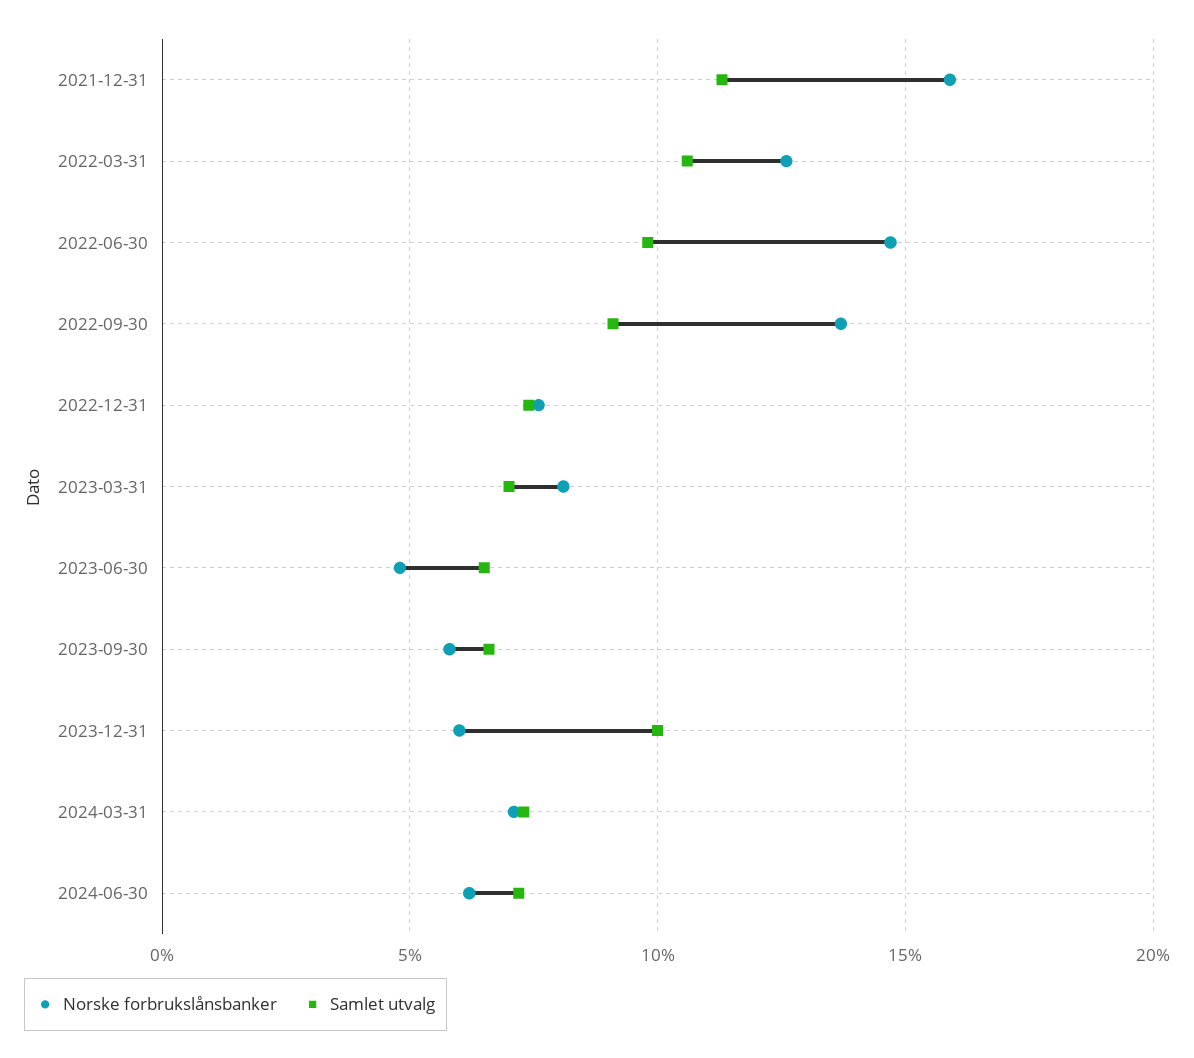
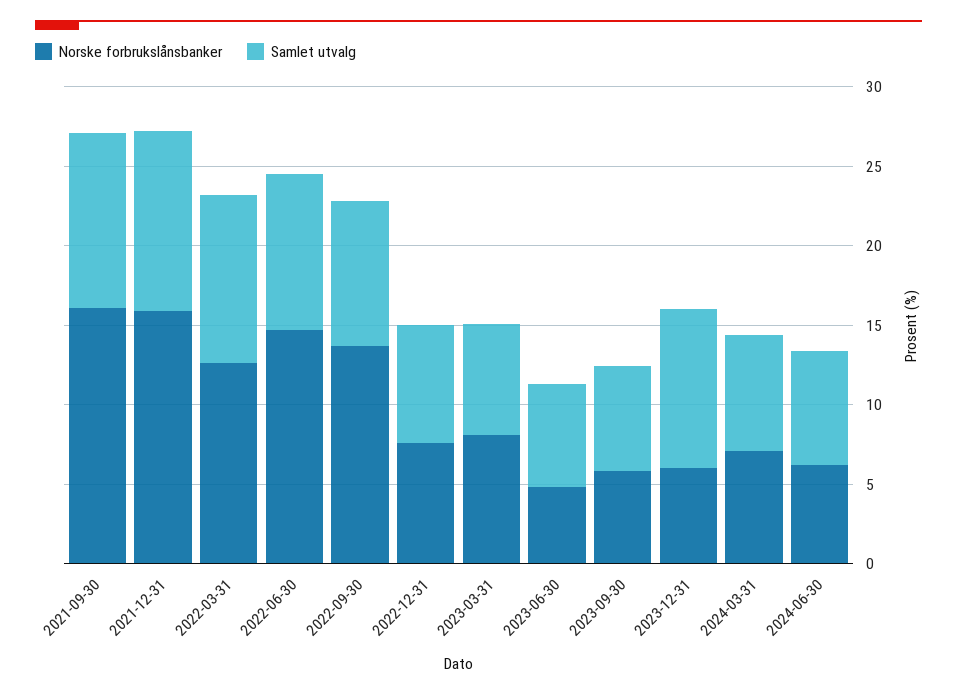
  {
    "Norske forbrukslånsbanker": {
      "2021-12-31": 16,
      "2022-03-31": 12.5,
      "2022-06-30": 14.5,
      "2022-09-30": 13.5,
      "2022-12-31": 7.5,
      "2023-03-31": 8,
      "2023-06-30": 5,
      "2023-09-30": 6,
      "2023-12-31": 6,
      "2024-03-31": 7,
-     "2024-06-30": 6
+     "2024-06-30": 6,
+     "2021-09-30": 16
    },
    "Samlet utvalg": {
      "2021-12-31": 11.5,
      "2022-03-31": 10.5,
      "2022-06-30": 10,
      "2022-09-30": 9,
      "2022-12-31": 7.5,
      "2023-03-31": 7,
      "2023-06-30": 6.5,
      "2023-09-30": 6.5,
      "2023-12-31": 10,
      "2024-03-31": 7.5,
-     "2024-06-30": 7
+     "2024-06-30": 7,
+     "2021-09-30": 11
    }
  }

